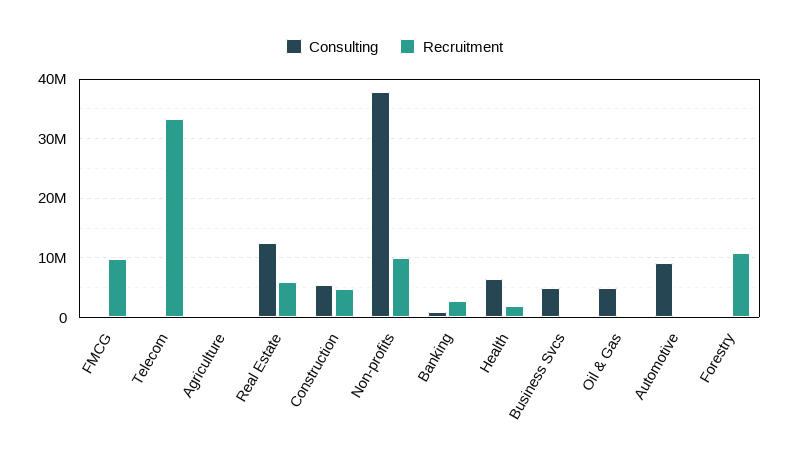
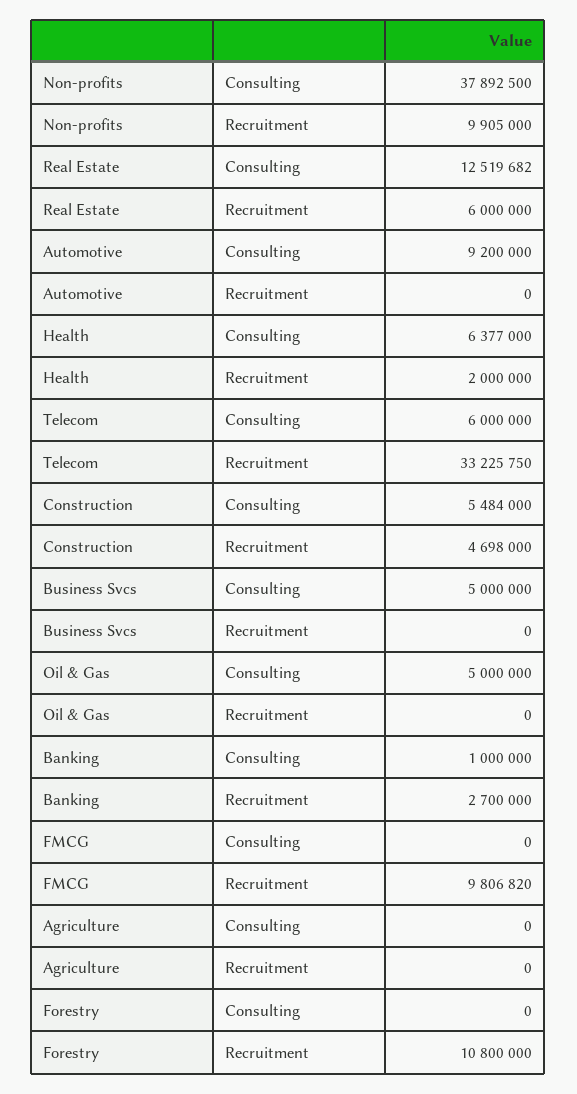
  {
    "Consulting": {
      "FMCG": 0,
-     "Telecom": 0,
+     "Telecom": 6000000,
      "Agriculture": 0,
      "Real Estate": 12519682,
      "Construction": 5484000,
      "Non-profits": 37892500,
      "Banking": 1000000,
      "Health": 6377000,
      "Business Svcs": 5000000,
      "Oil & Gas": 5000000,
      "Automotive": 9200000,
      "Forestry": 0
    },
    "Recruitment": {
      "FMCG": 9806820,
      "Telecom": 33225750,
      "Agriculture": 0,
      "Real Estate": 6000000,
      "Construction": 4698000,
      "Non-profits": 9905000,
      "Banking": 2700000,
      "Health": 2000000,
      "Business Svcs": 0,
      "Oil & Gas": 0,
      "Automotive": 0,
      "Forestry": 10800000
    }
  }

